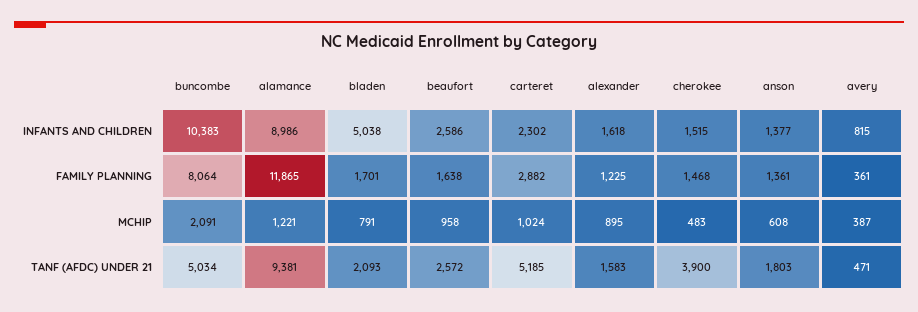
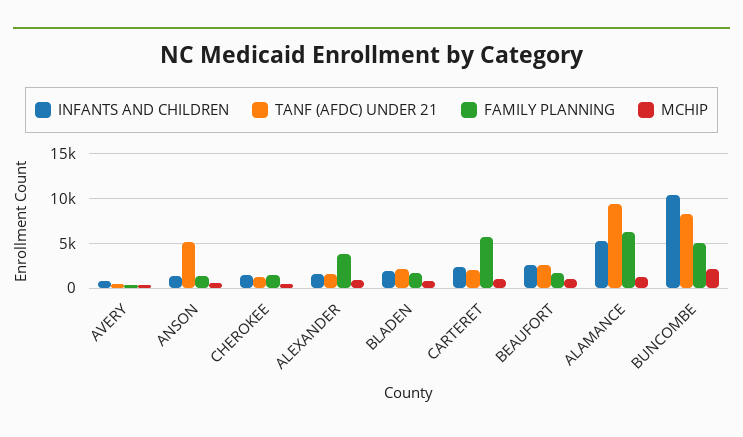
  {
    "INFANTS AND CHILDREN": {
      "buncombe": 10383,
-     "alamance": 8986,
+     "alamance": 5000,
-     "bladen": 5038,
+     "bladen": 2000,
      "beaufort": 2586,
      "carteret": 2302,
      "alexander": 1618,
      "cherokee": 1515,
      "anson": 1377,
      "avery": 815
    },
    "FAMILY PLANNING": {
-     "buncombe": 8064,
+     "buncombe": 5000,
-     "alamance": 11865,
+     "alamance": 6000,
      "bladen": 1701,
      "beaufort": 1638,
-     "carteret": 2882,
+     "carteret": 6000,
-     "alexander": 1225,
+     "alexander": 4000,
      "cherokee": 1468,
      "anson": 1361,
      "avery": 361
    },
    "MCHIP": {
      "buncombe": 2091,
      "alamance": 1221,
      "bladen": 791,
      "beaufort": 958,
      "carteret": 1024,
      "alexander": 895,
      "cherokee": 483,
      "anson": 608,
      "avery": 387
    },
    "TANF (AFDC) UNDER 21": {
-     "buncombe": 5034,
+     "buncombe": 8000,
      "alamance": 9381,
      "bladen": 2093,
      "beaufort": 2572,
-     "carteret": 5185,
+     "carteret": 2000,
      "alexander": 1583,
-     "cherokee": 3900,
+     "cherokee": 1000,
-     "anson": 1803,
+     "anson": 5000,
      "avery": 471
    }
  }

